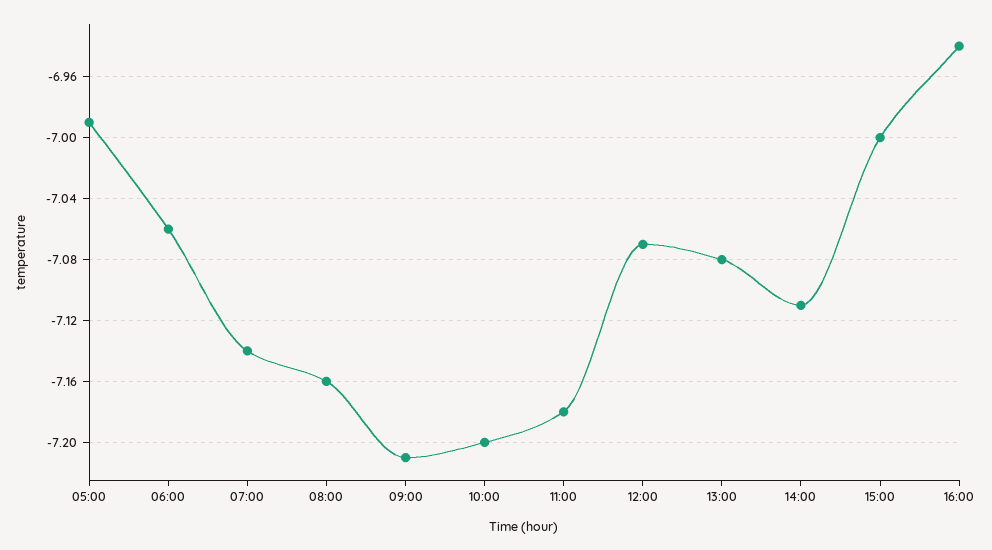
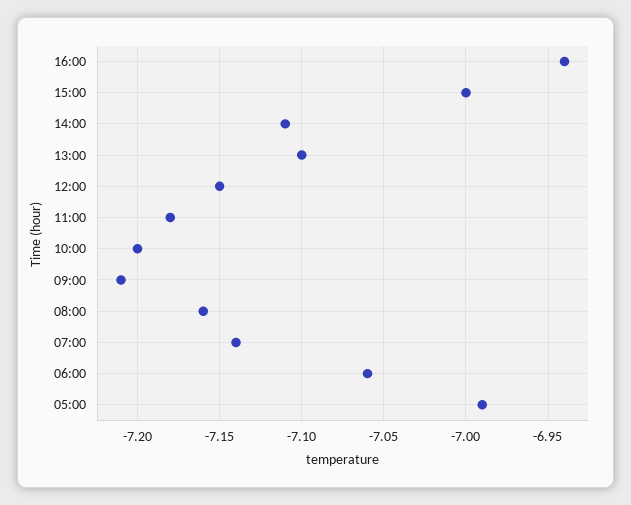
  {
    "05:00": -6.99,
    "06:00": -7.06,
    "07:00": -7.14,
    "08:00": -7.16,
    "09:00": -7.21,
    "10:00": -7.2,
    "11:00": -7.18,
-   "12:00": -7.07,
+   "12:00": -7.15,
-   "13:00": -7.08,
+   "13:00": -7.1,
    "14:00": -7.11,
    "15:00": -7,
    "16:00": -6.94
  }

